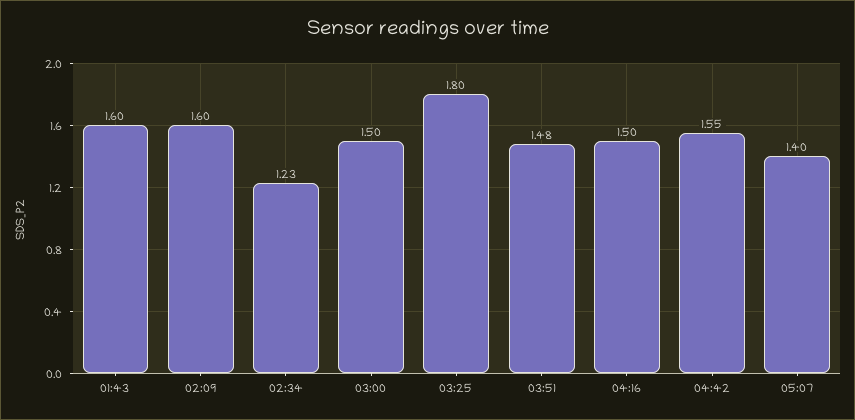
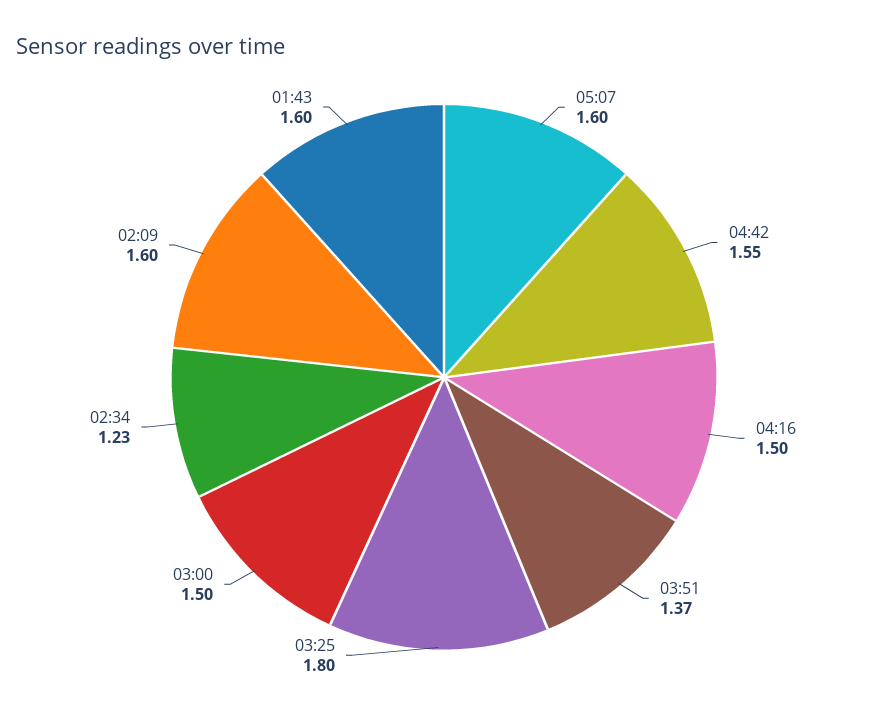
  {
    "01:43": 1.6,
    "02:09": 1.6,
    "02:34": 1.23,
    "03:00": 1.5,
    "03:25": 1.8,
-   "03:51": 1.48,
+   "03:51": 1.37,
    "04:16": 1.5,
    "04:42": 1.55,
-   "05:07": 1.4
+   "05:07": 1.6
  }

